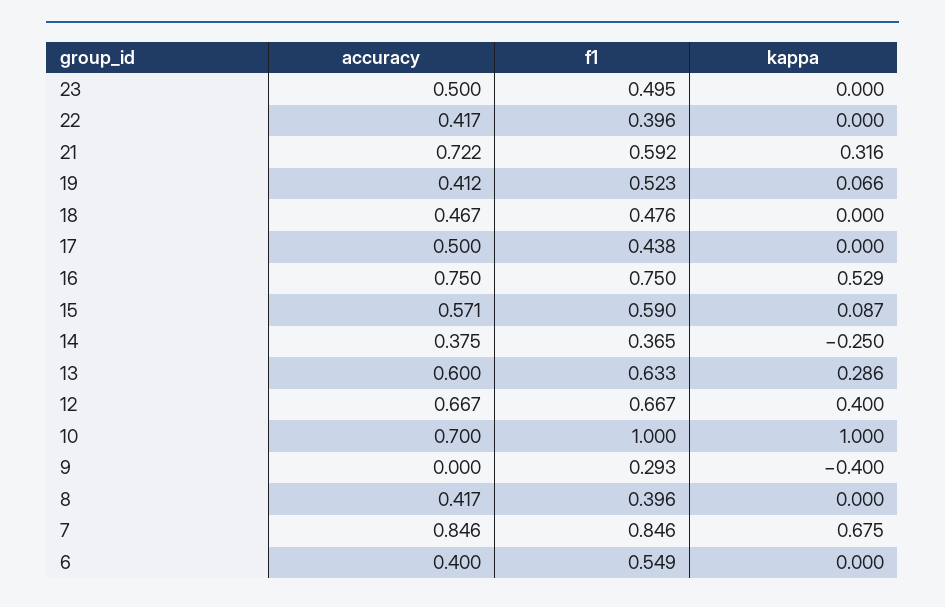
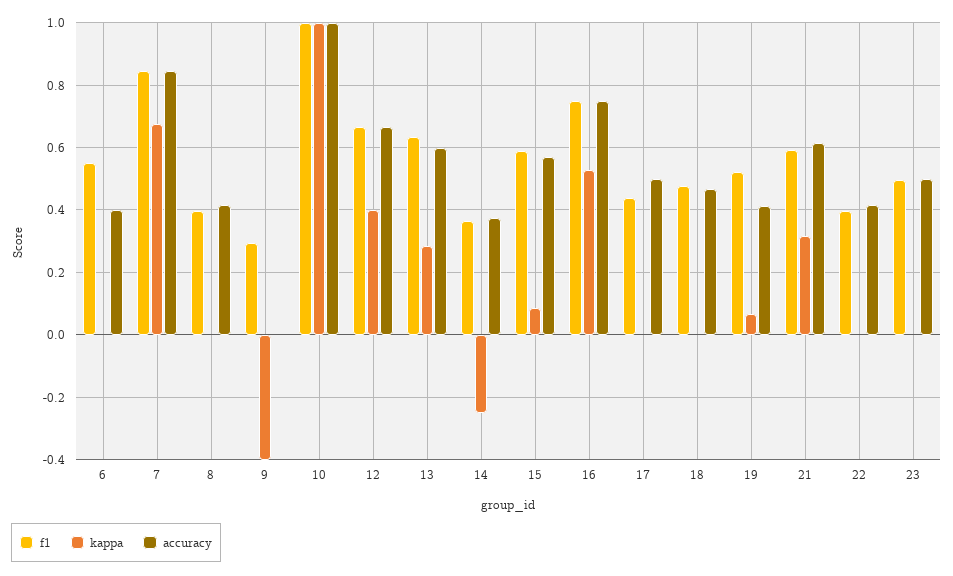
  {
    "accuracy": {
      "23": 0.5,
      "22": 0.417,
-     "21": 0.722,
+     "21": 0.62,
      "19": 0.412,
      "18": 0.467,
      "17": 0.5,
      "16": 0.75,
      "15": 0.571,
      "14": 0.375,
      "13": 0.6,
      "12": 0.667,
-     "10": 0.7,
+     "10": 1,
      "9": 0,
      "8": 0.417,
      "7": 0.846,
      "6": 0.4
    },
    "f1": {
      "23": 0.495,
      "22": 0.396,
      "21": 0.592,
      "19": 0.523,
      "18": 0.476,
      "17": 0.438,
      "16": 0.75,
      "15": 0.59,
      "14": 0.365,
      "13": 0.633,
      "12": 0.667,
      "10": 1,
      "9": 0.293,
      "8": 0.396,
      "7": 0.846,
      "6": 0.549
    },
    "kappa": {
      "23": 0,
      "22": 0,
      "21": 0.316,
      "19": 0.066,
      "18": 0,
      "17": 0,
      "16": 0.529,
      "15": 0.087,
      "14": -0.25,
      "13": 0.286,
      "12": 0.4,
      "10": 1,
      "9": -0.4,
      "8": 0,
      "7": 0.675,
      "6": 0
    }
  }

